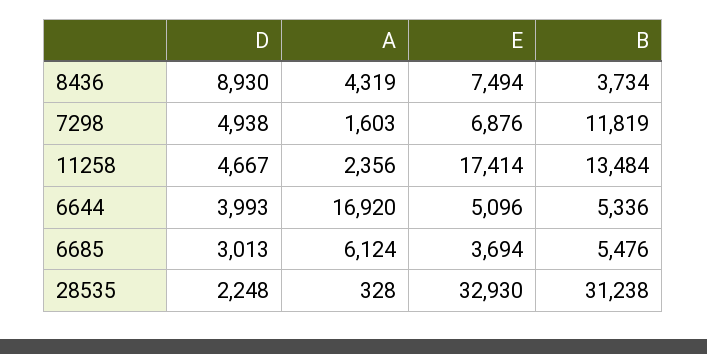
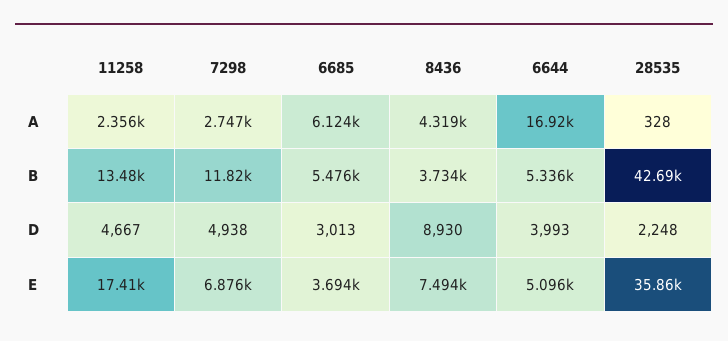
  {
    "D": {
      "8436": 8930,
      "7298": 4938,
      "11258": 4667,
      "6644": 3993,
      "6685": 3013,
      "28535": 2248
    },
    "A": {
      "8436": 4319,
-     "7298": 1603,
+     "7298": 2747,
      "11258": 2356,
      "6644": 16920,
      "6685": 6124,
      "28535": 328
    },
    "E": {
      "8436": 7494,
      "7298": 6876,
      "11258": 17414,
      "6644": 5096,
      "6685": 3694,
-     "28535": 32930
+     "28535": 35860
    },
    "B": {
      "8436": 3734,
      "7298": 11819,
      "11258": 13484,
      "6644": 5336,
      "6685": 5476,
-     "28535": 31238
+     "28535": 42690
    }
  }

